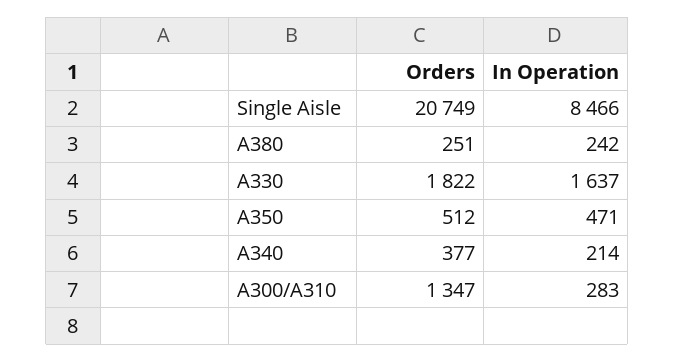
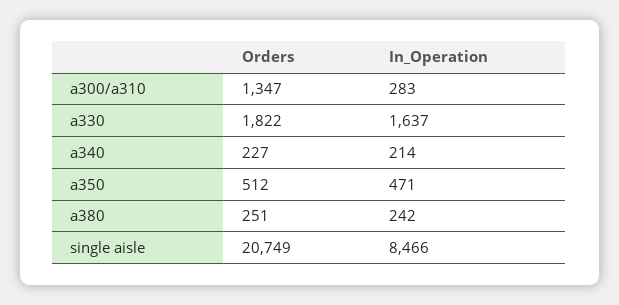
  {
    "Orders": {
      "Single Aisle": 20749,
      "A380": 251,
      "A330": 1822,
      "A350": 512,
-     "A340": 377,
+     "A340": 227,
      "A300/A310": 1347
    },
    "In Operation": {
      "Single Aisle": 8466,
      "A380": 242,
      "A330": 1637,
      "A350": 471,
      "A340": 214,
      "A300/A310": 283
    }
  }

